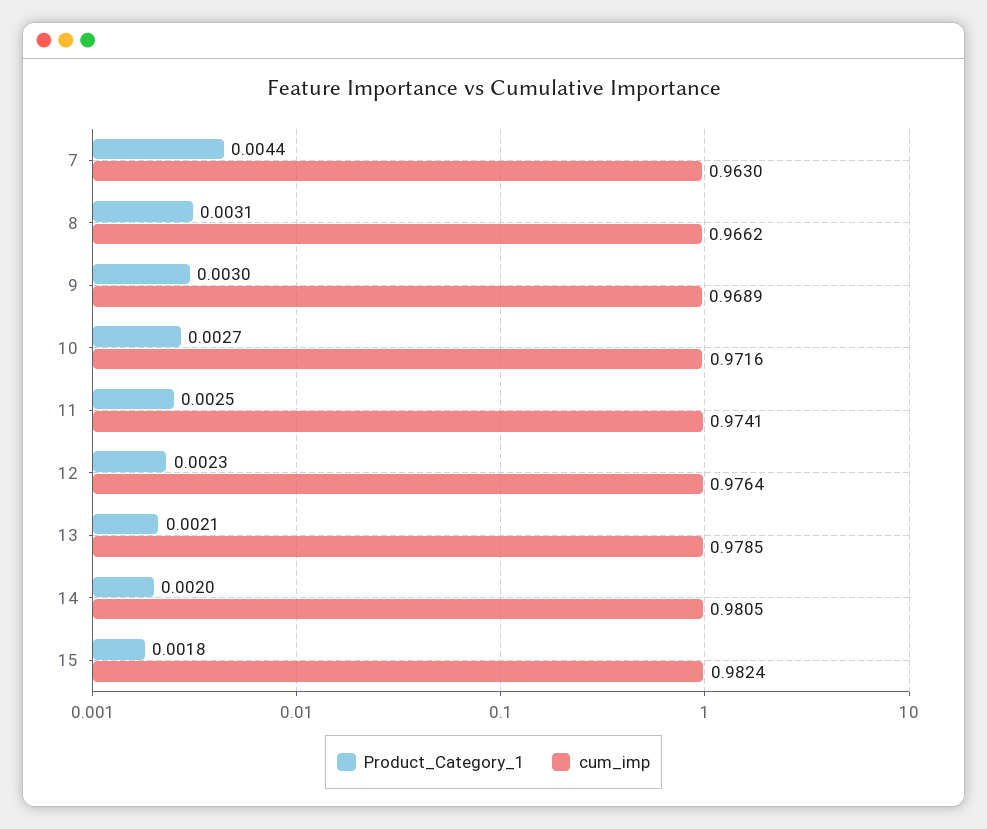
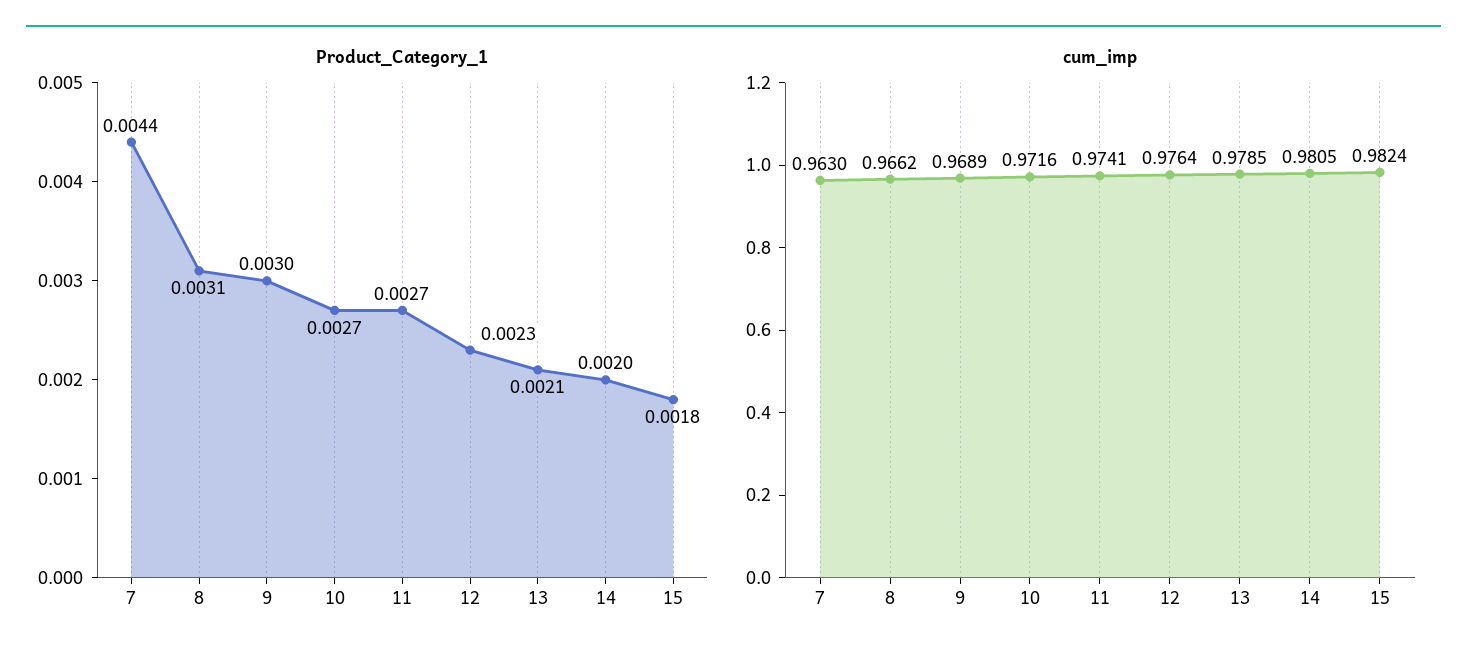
  {
    "Product_Category_1": {
      "7": 0.0044,
      "8": 0.0031,
      "9": 0.003,
      "10": 0.0027,
-     "11": 0.0025,
+     "11": 0.0027,
      "12": 0.0023,
      "13": 0.0021,
      "14": 0.002,
      "15": 0.0018
    },
    "cum_imp": {
      "7": 0.963,
      "8": 0.9662,
      "9": 0.9689,
      "10": 0.9716,
      "11": 0.9741,
      "12": 0.9764,
      "13": 0.9785,
      "14": 0.9805,
      "15": 0.9824
    }
  }

